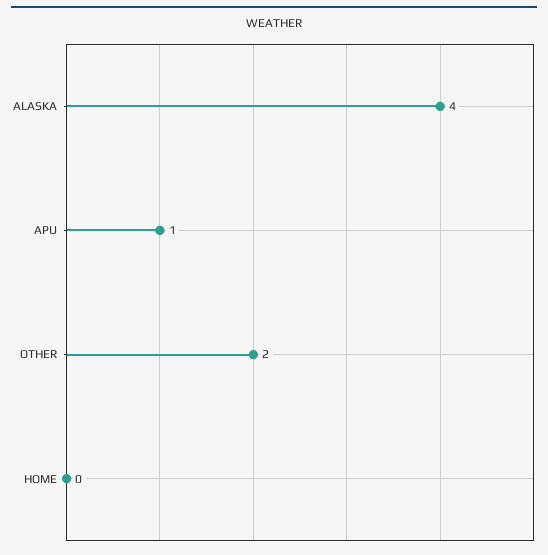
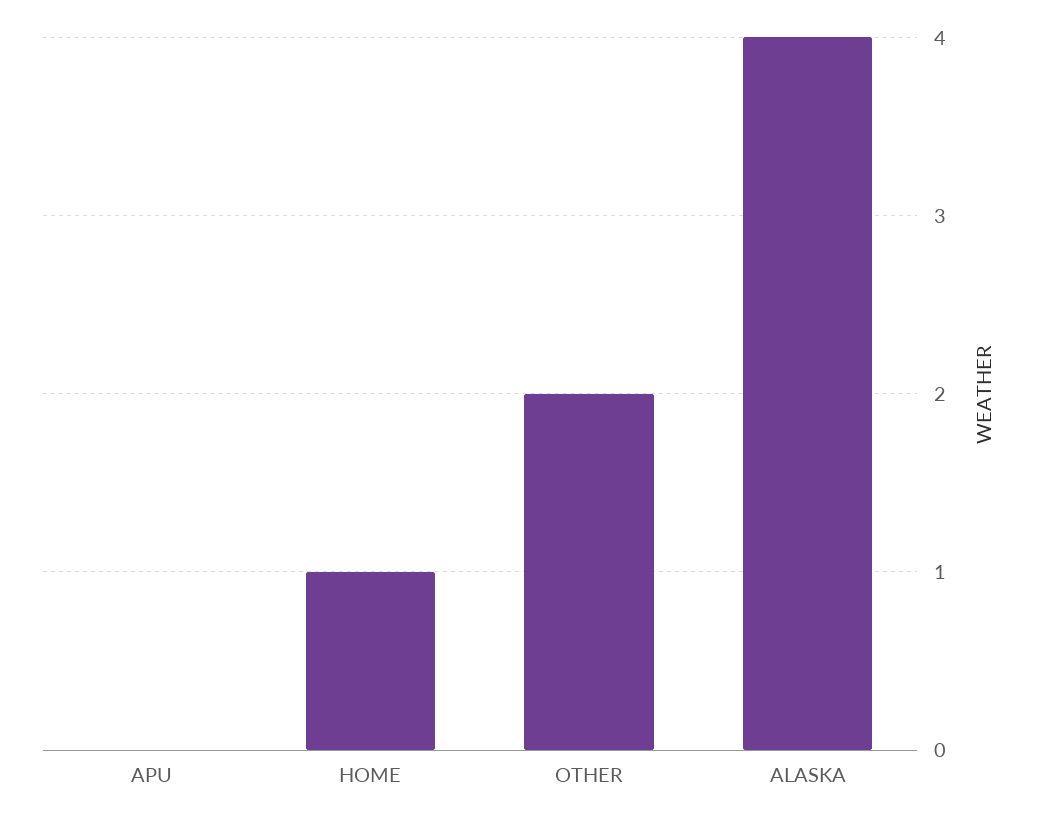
  {
    "ALASKA": 4,
-   "APU": 1,
+   "APU": 0,
    "OTHER": 2,
-   "HOME": 0
+   "HOME": 1
  }

